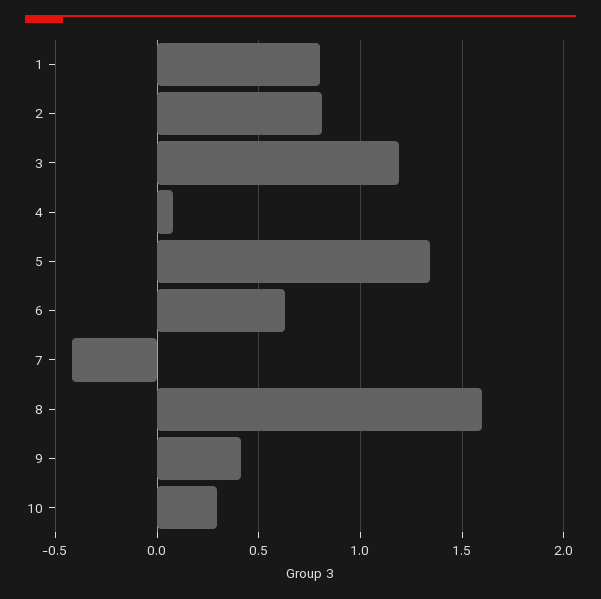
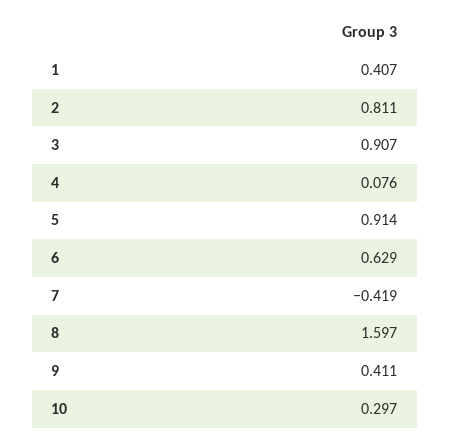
  {
-   "1": 0.8,
+   "1": 0.407,
    "2": 0.811,
-   "3": 1.2,
+   "3": 0.907,
    "4": 0.076,
-   "5": 1.35,
+   "5": 0.914,
    "6": 0.629,
    "7": -0.419,
    "8": 1.597,
    "9": 0.411,
    "10": 0.297
  }

